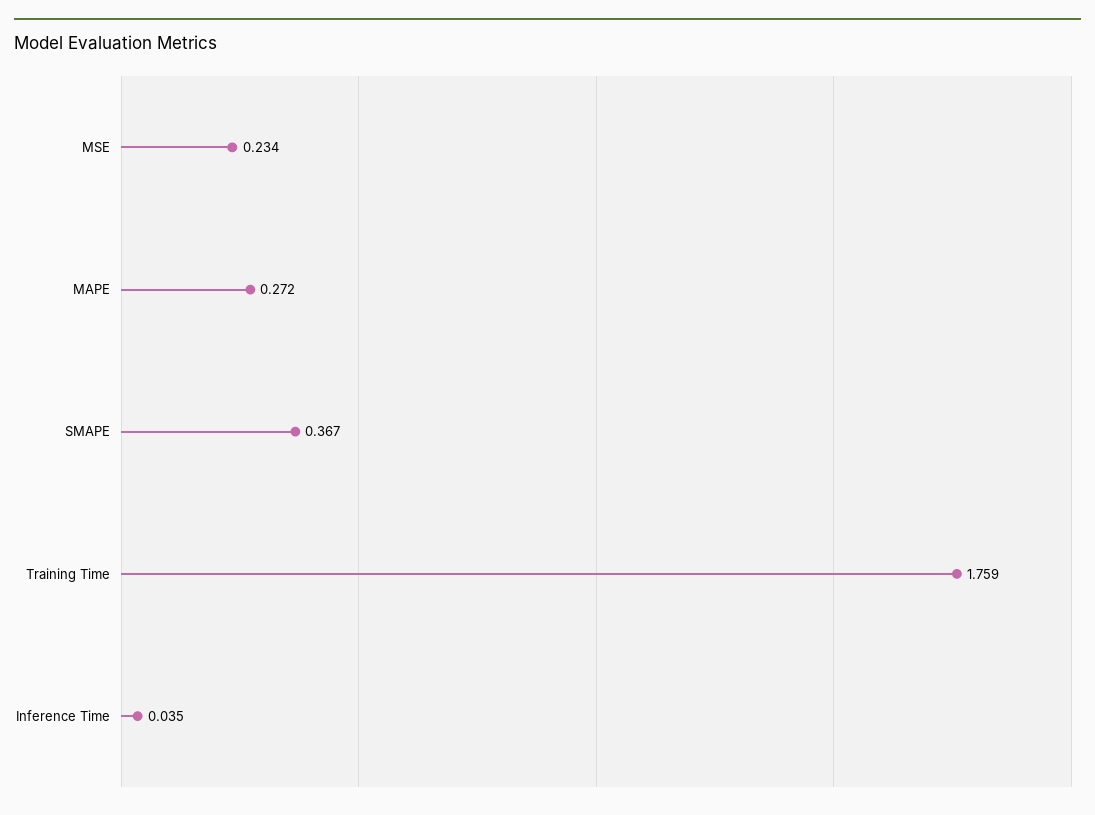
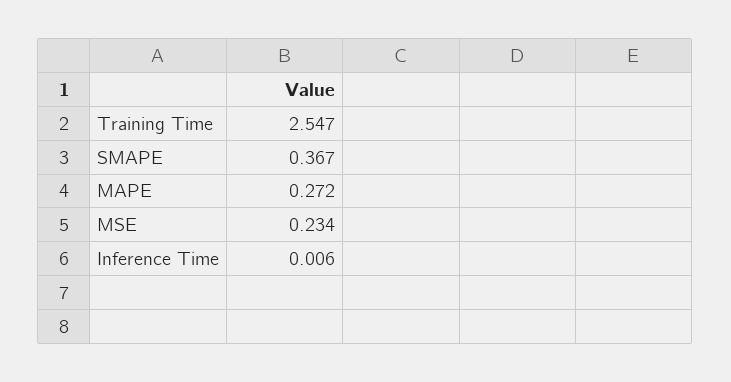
  {
    "MSE": 0.234,
    "MAPE": 0.272,
    "SMAPE": 0.367,
-   "Training Time": 1.759,
+   "Training Time": 2.547,
-   "Inference Time": 0.035
+   "Inference Time": 0.006
  }

